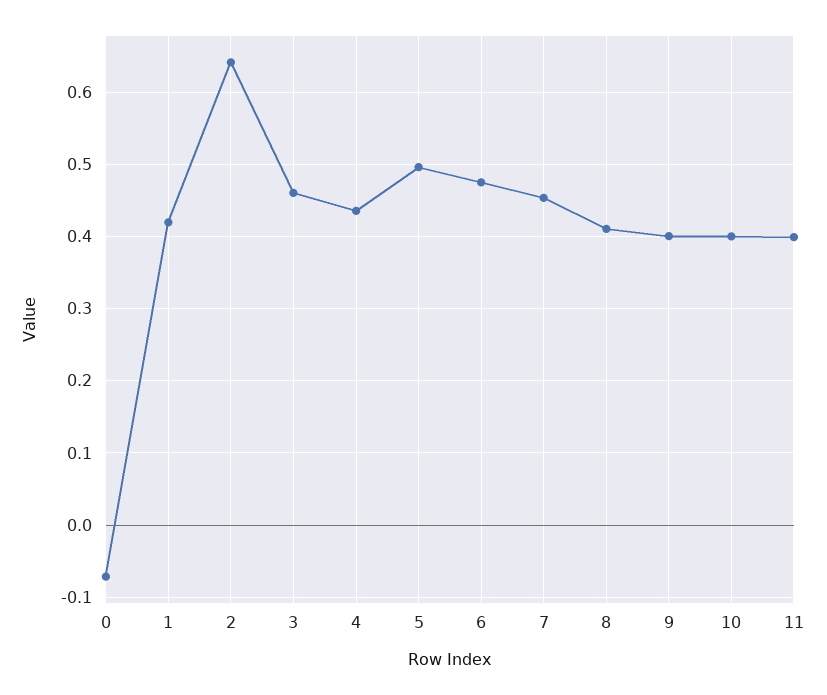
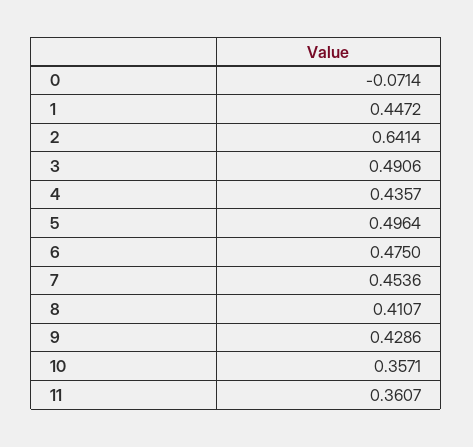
  {
    "0": -0.0714,
-   "1": 0.42,
+   "1": 0.4472,
    "2": 0.6414,
-   "3": 0.46,
+   "3": 0.4906,
    "4": 0.4357,
    "5": 0.4964,
    "6": 0.475,
    "7": 0.4536,
    "8": 0.4107,
-   "9": 0.4,
+   "9": 0.4286,
-   "10": 0.4,
+   "10": 0.3571,
-   "11": 0.4
+   "11": 0.3607
  }

